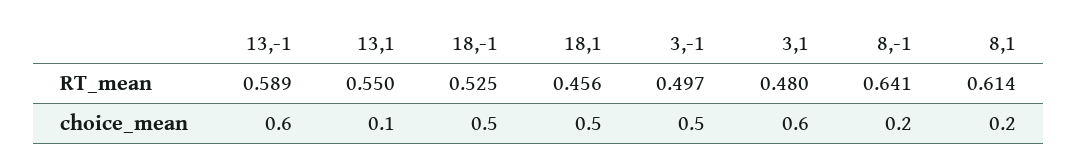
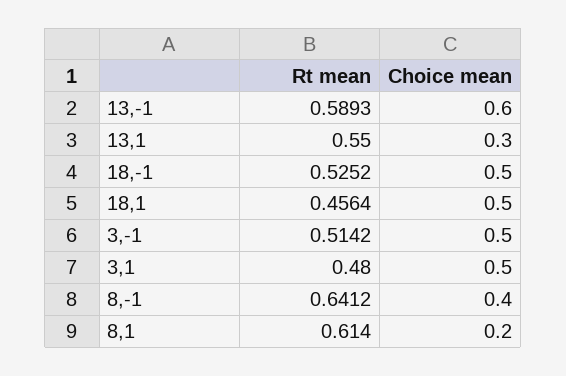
  {
    "13,-1": {
      "RT_mean": 0.5893,
      "choice_mean": 0.6
    },
    "13,1": {
      "RT_mean": 0.55,
-     "choice_mean": 0.1
+     "choice_mean": 0.3
    },
    "18,-1": {
      "RT_mean": 0.5252,
      "choice_mean": 0.5
    },
    "18,1": {
      "RT_mean": 0.4564,
      "choice_mean": 0.5
    },
    "3,-1": {
-     "RT_mean": 0.497,
+     "RT_mean": 0.5142,
      "choice_mean": 0.5
    },
    "3,1": {
      "RT_mean": 0.48,
-     "choice_mean": 0.6
+     "choice_mean": 0.5
    },
    "8,-1": {
      "RT_mean": 0.6412,
-     "choice_mean": 0.2
+     "choice_mean": 0.4
    },
    "8,1": {
      "RT_mean": 0.614,
      "choice_mean": 0.2
    }
  }

